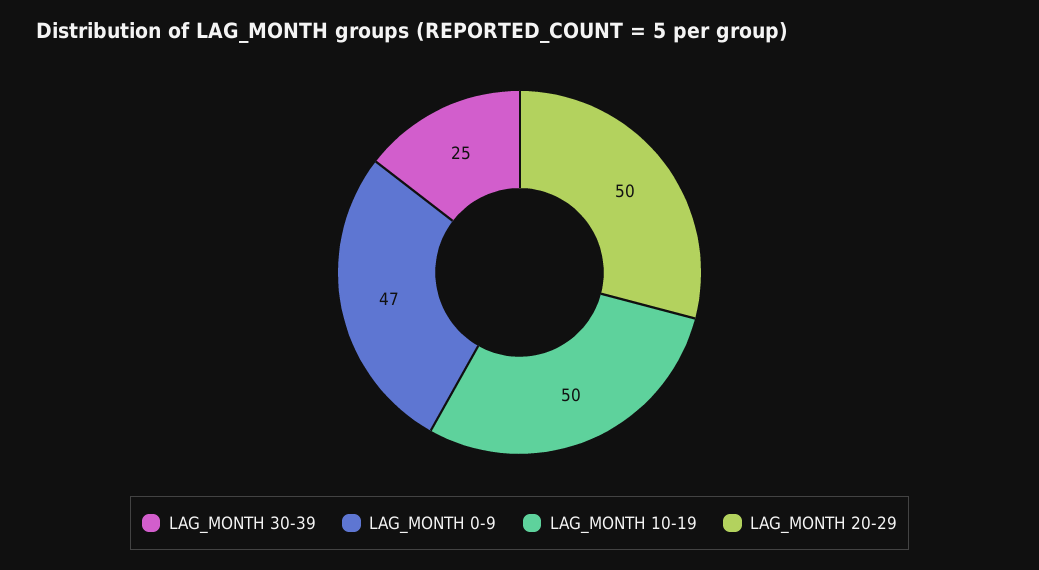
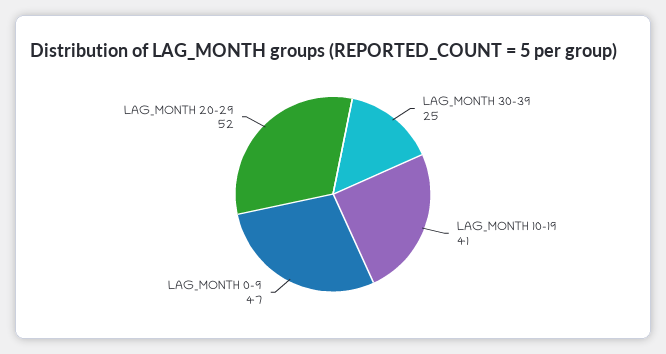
  {
    "LAG_MONTH 30-39": 25,
    "LAG_MONTH 0-9": 47,
-   "LAG_MONTH 10-19": 50,
+   "LAG_MONTH 10-19": 41,
-   "LAG_MONTH 20-29": 50
+   "LAG_MONTH 20-29": 52
  }

